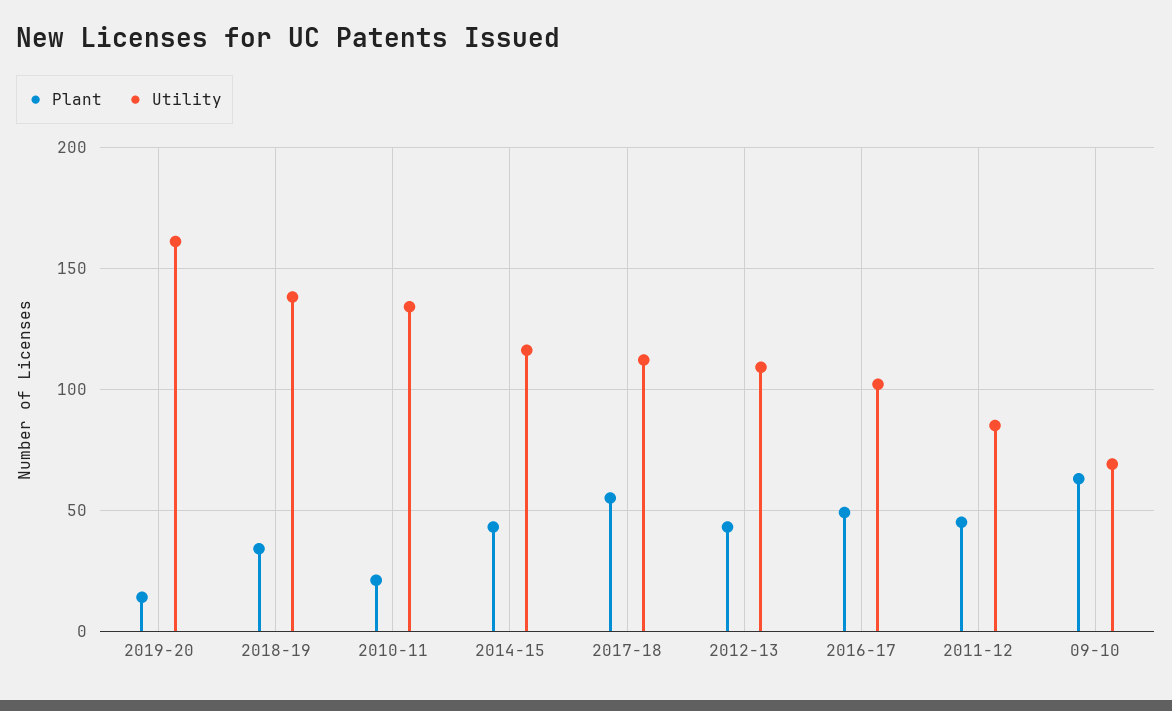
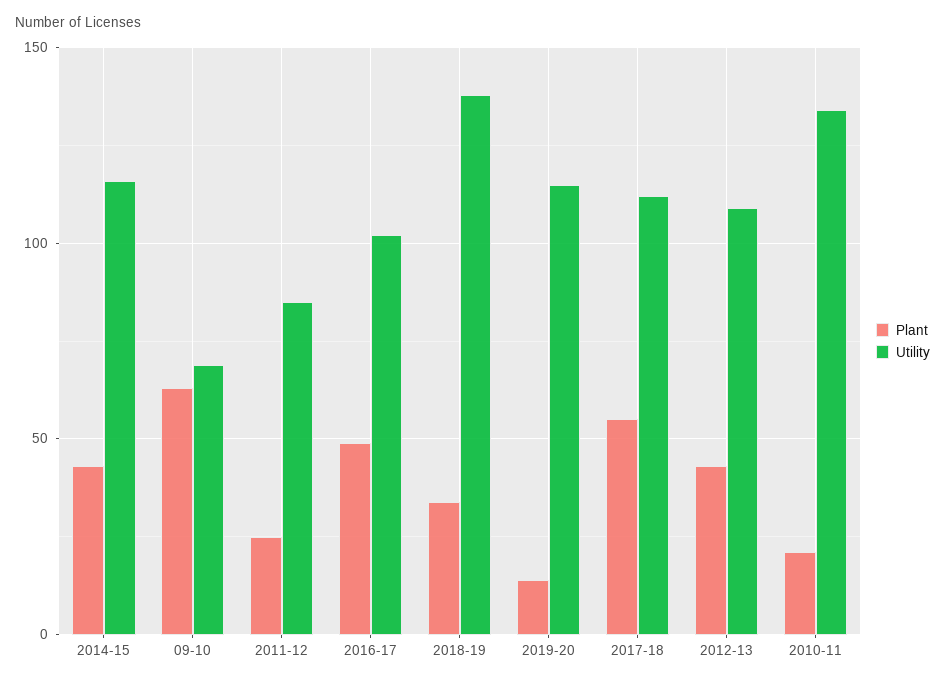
  {
    "Plant": {
      "2019-20": 15,
      "2018-19": 35,
      "2010-11": 20,
      "2014-15": 45,
      "2017-18": 55,
      "2012-13": 45,
      "2016-17": 50,
-     "2011-12": 45,
+     "2011-12": 25,
      "09-10": 65
    },
    "Utility": {
-     "2019-20": 160,
+     "2019-20": 115,
      "2018-19": 140,
      "2010-11": 135,
      "2014-15": 115,
      "2017-18": 110,
      "2012-13": 110,
      "2016-17": 100,
      "2011-12": 85,
      "09-10": 70
    }
  }

